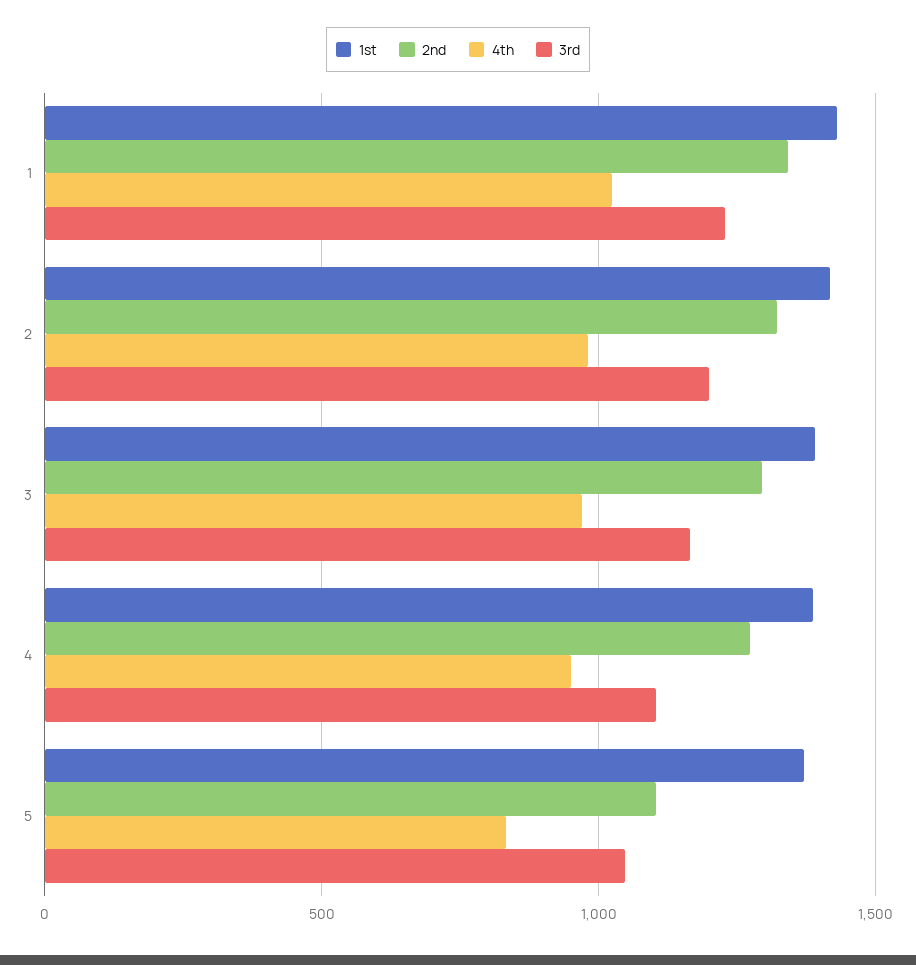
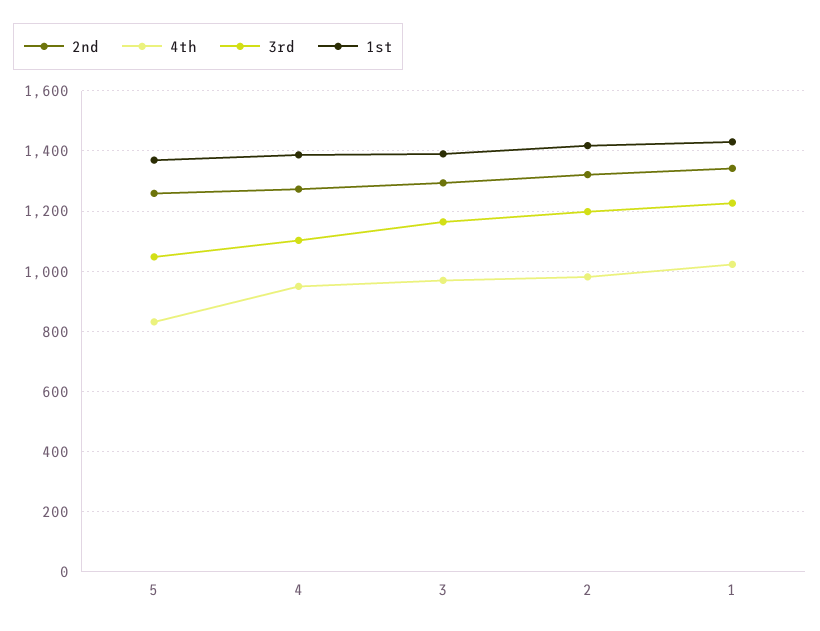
  {
    "1st": {
      "1": 1440,
      "2": 1420,
      "3": 1400,
      "4": 1380,
      "5": 1380
    },
    "2nd": {
      "1": 1340,
      "2": 1320,
      "3": 1300,
      "4": 1280,
-     "5": 1100
+     "5": 1260
    },
    "4th": {
      "1": 1020,
      "2": 980,
      "3": 980,
      "4": 960,
      "5": 840
    },
    "3rd": {
      "1": 1220,
      "2": 1200,
      "3": 1160,
      "4": 1100,
      "5": 1040
    }
  }

